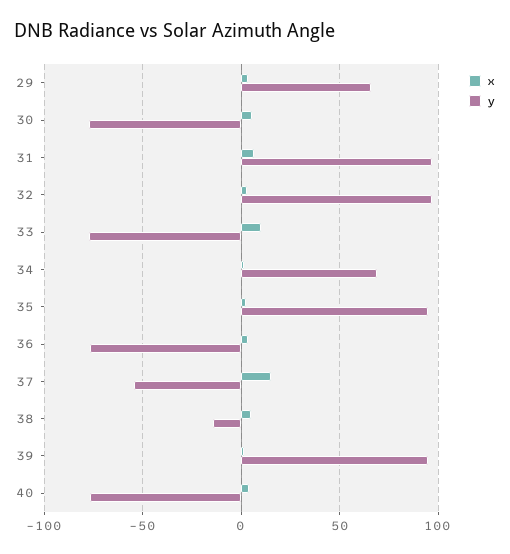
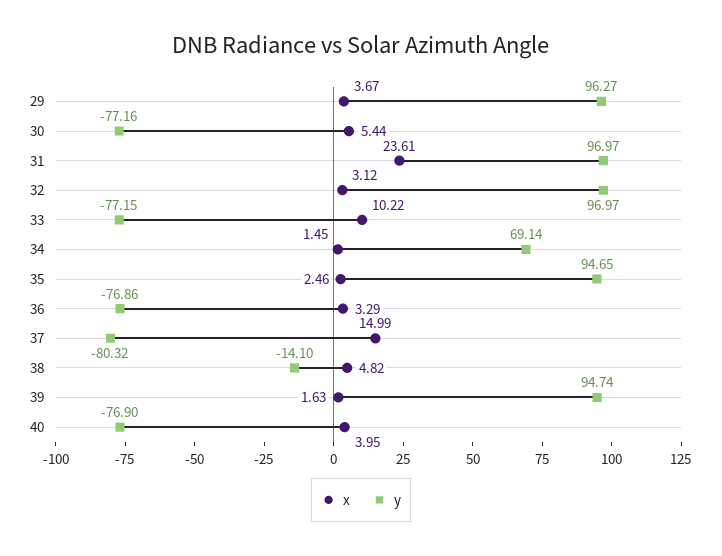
  {
    "x": {
      "29": 3.67,
      "30": 5.44,
-     "31": 5,
+     "31": 23.61,
      "32": 3.12,
      "33": 10.22,
      "34": 1.45,
      "35": 2.46,
      "36": 3.29,
      "37": 14.99,
      "38": 4.82,
      "39": 1.63,
      "40": 3.95
    },
    "y": {
-     "29": 65,
+     "29": 96.27,
      "30": -77.16,
      "31": 96.97,
      "32": 96.97,
      "33": -77.15,
      "34": 69.14,
      "35": 94.65,
      "36": -76.86,
-     "37": -55,
+     "37": -80.32,
      "38": -14.1,
      "39": 94.74,
      "40": -76.9
    }
  }

